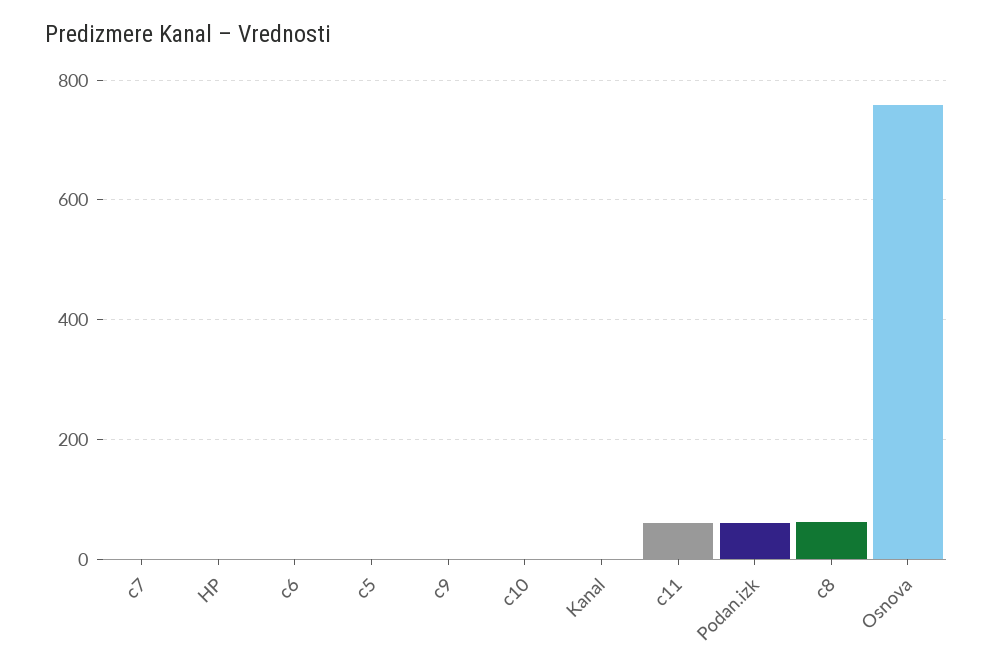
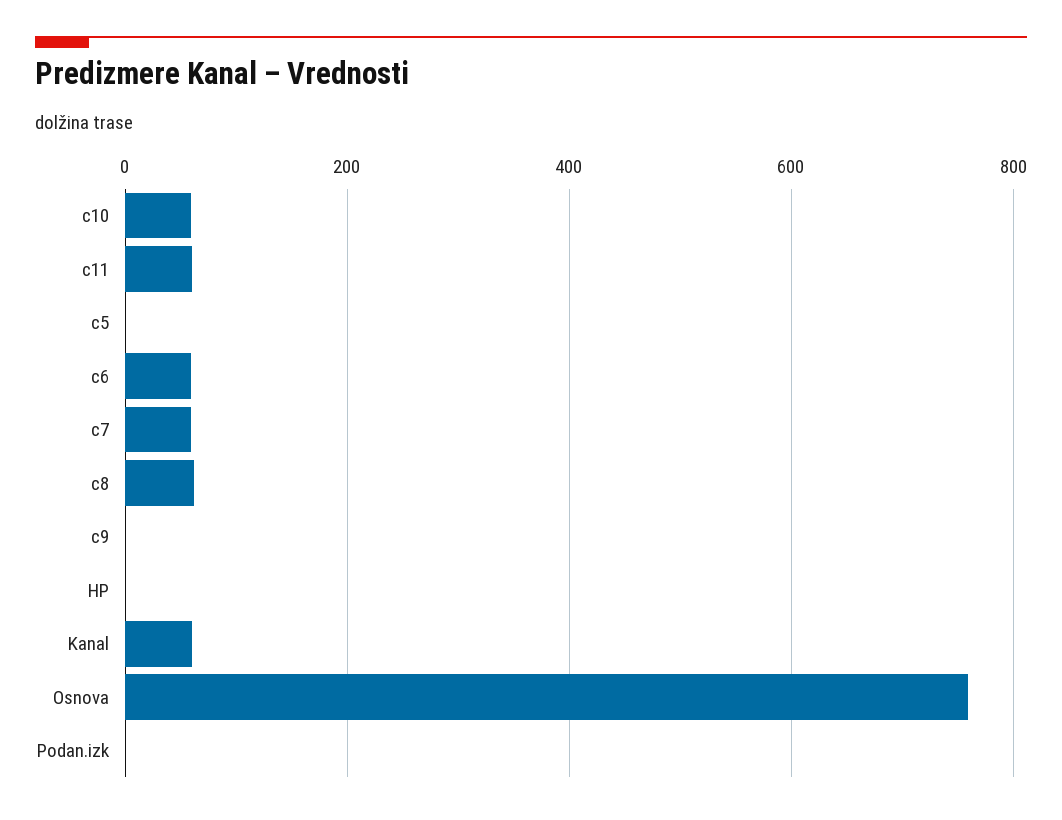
  {
-   "c7": 0,
+   "c7": 60,
    "HP": 0,
-   "c6": 0,
+   "c6": 60,
    "c5": 0,
    "c9": 0,
-   "c10": 0,
+   "c10": 60,
-   "Kanal": 0,
+   "Kanal": 60,
    "c11": 60,
-   "Podan.izk": 60,
+   "Podan.izk": 0,
    "c8": 60,
    "Osnova": 760
  }

